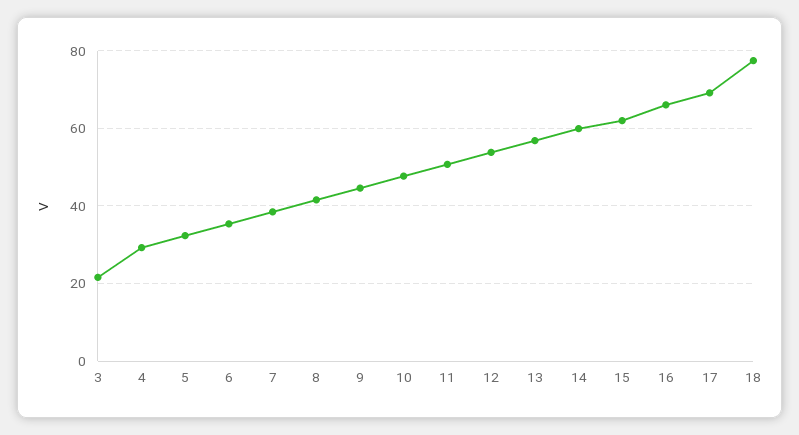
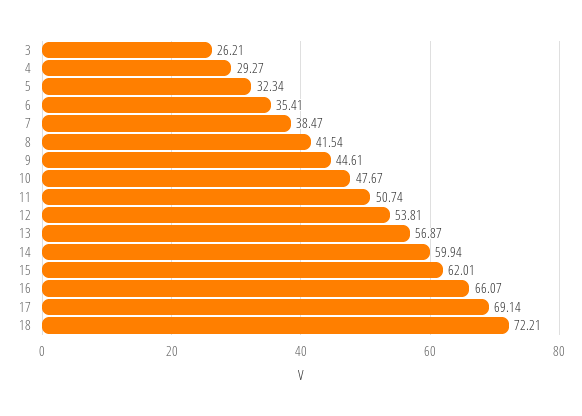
  {
-   "3": 22,
+   "3": 26.21,
    "4": 29.27,
    "5": 32.34,
    "6": 35.41,
    "7": 38.47,
    "8": 41.54,
    "9": 44.61,
    "10": 47.67,
    "11": 50.74,
    "12": 53.81,
    "13": 56.87,
    "14": 59.94,
    "15": 62.01,
    "16": 66.07,
    "17": 69.14,
-   "18": 78
+   "18": 72.21
  }

